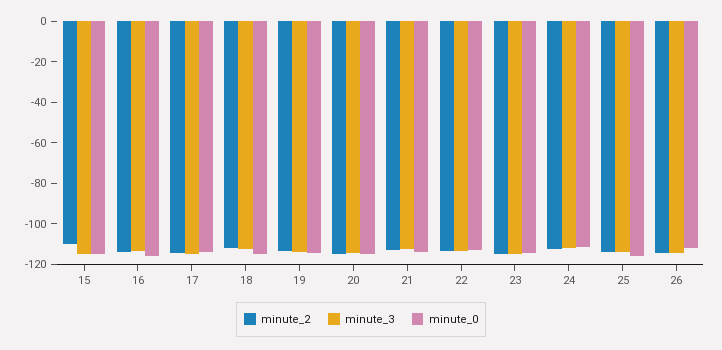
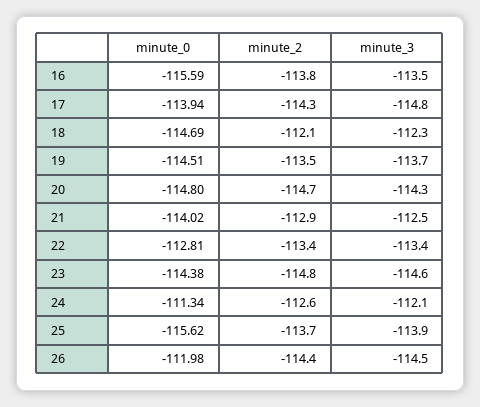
  {
    "minute_2": {
-     "15": -110,
      "16": -113.8,
      "17": -114.3,
      "18": -112.1,
      "19": -113.5,
      "20": -114.7,
      "21": -112.9,
      "22": -113.4,
      "23": -114.8,
      "24": -112.6,
      "25": -113.7,
      "26": -114.4
    },
    "minute_3": {
-     "15": -115,
      "16": -113.5,
      "17": -114.8,
      "18": -112.3,
      "19": -113.7,
      "20": -114.3,
      "21": -112.5,
      "22": -113.4,
      "23": -114.6,
      "24": -112.1,
      "25": -113.9,
      "26": -114.5
    },
    "minute_0": {
-     "15": -115,
      "16": -115.59,
      "17": -113.94,
      "18": -114.69,
      "19": -114.51,
      "20": -114.8,
      "21": -114.02,
      "22": -112.81,
      "23": -114.38,
      "24": -111.34,
      "25": -115.62,
      "26": -111.98
    }
  }

